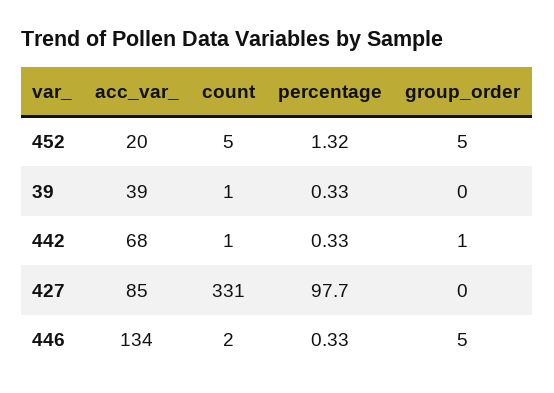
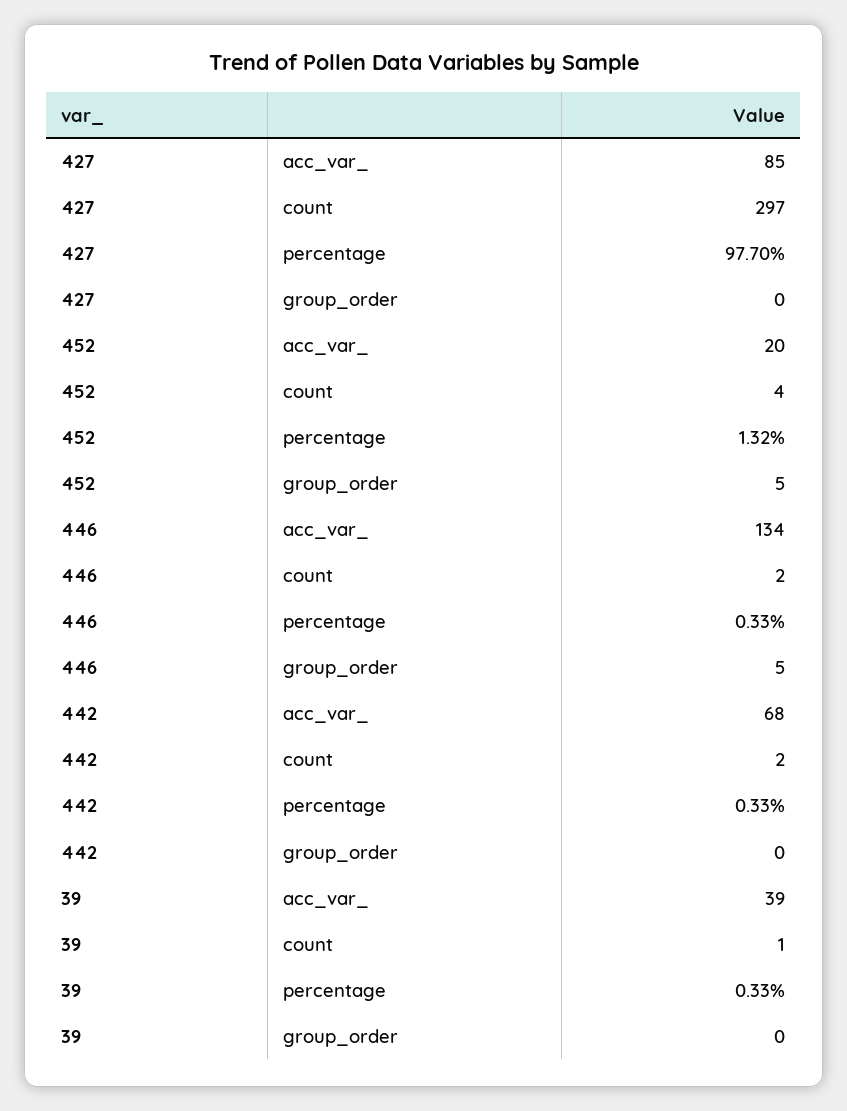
  {
    "acc_var_": {
      "452": 20,
      "39": 39,
      "442": 68,
      "427": 85,
      "446": 134
    },
    "count": {
-     "452": 5,
+     "452": 4,
      "39": 1,
-     "442": 1,
+     "442": 2,
-     "427": 331,
+     "427": 297,
      "446": 2
    },
    "percentage": {
      "452": 1.32,
      "39": 0.33,
      "442": 0.33,
      "427": 97.7,
      "446": 0.33
    },
    "group_order": {
      "452": 5,
      "39": 0,
-     "442": 1,
+     "442": 0,
      "427": 0,
      "446": 5
    }
  }

